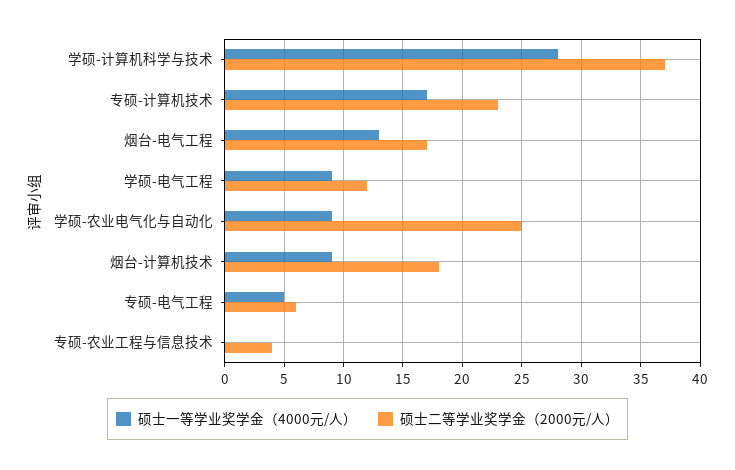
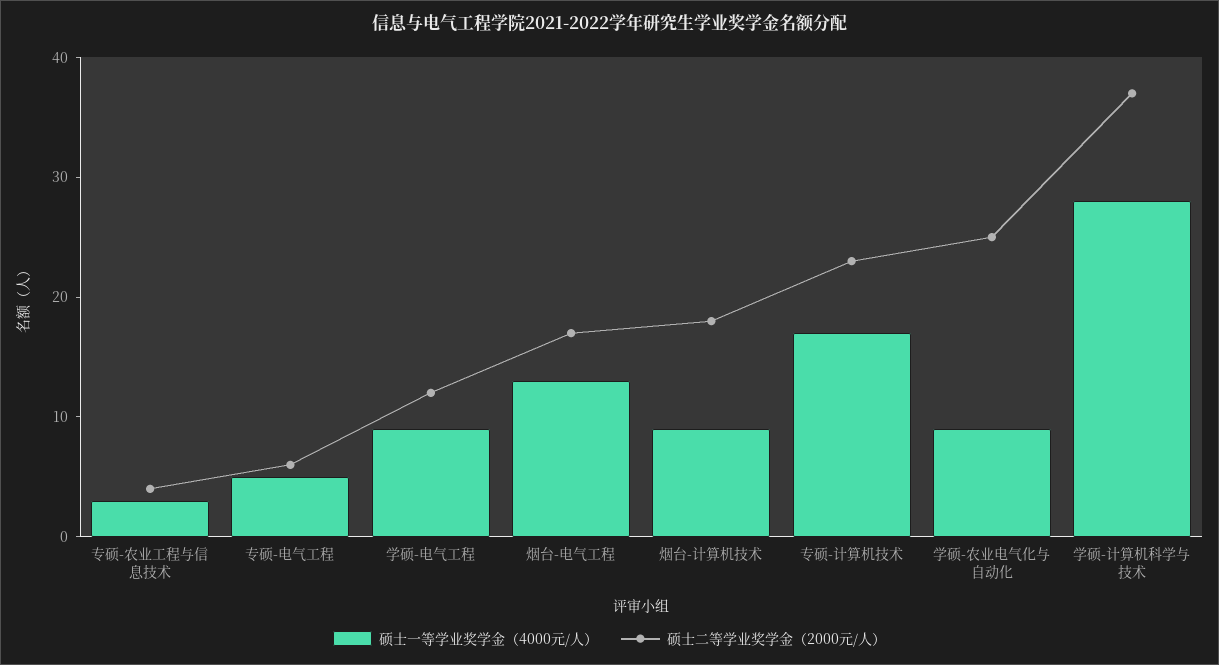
  {
    "硕士一等学业奖学金（4000元/人）": {
      "学硕-计算机科学与技术": 28,
      "专硕-计算机技术": 17,
      "烟台-电气工程": 13,
      "学硕-电气工程": 9,
      "学硕-农业电气化与自动化": 9,
      "烟台-计算机技术": 9,
      "专硕-电气工程": 5,
-     "专硕-农业工程与信息技术": 0
+     "专硕-农业工程与信息技术": 3
    },
    "硕士二等学业奖学金（2000元/人）": {
      "学硕-计算机科学与技术": 37,
      "专硕-计算机技术": 23,
      "烟台-电气工程": 17,
      "学硕-电气工程": 12,
      "学硕-农业电气化与自动化": 25,
      "烟台-计算机技术": 18,
      "专硕-电气工程": 6,
      "专硕-农业工程与信息技术": 4
    }
  }

